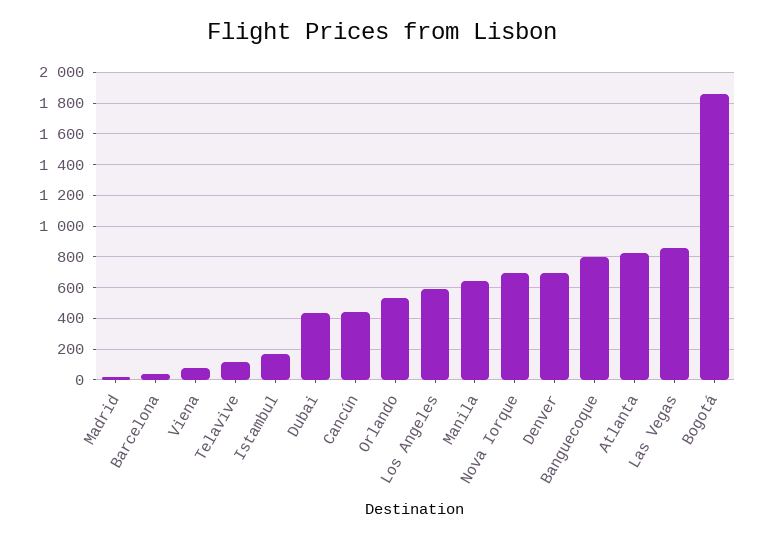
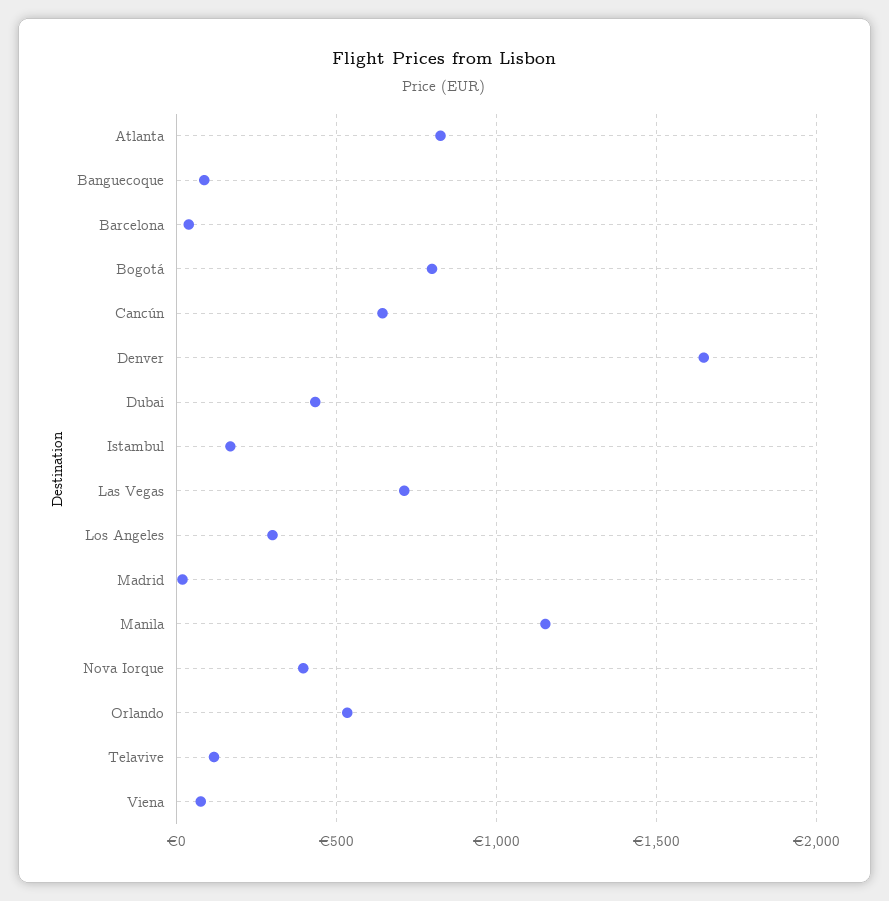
  {
    "Madrid": 0,
    "Barcelona": 50,
    "Viena": 100,
    "Telavive": 100,
    "Istambul": 150,
    "Dubai": 450,
-   "Cancún": 450,
+   "Cancún": 650,
    "Orlando": 550,
-   "Los Angeles": 600,
+   "Los Angeles": 300,
-   "Manila": 650,
+   "Manila": 1150,
-   "Nova Iorque": 700,
+   "Nova Iorque": 400,
-   "Denver": 700,
+   "Denver": 1650,
-   "Banguecoque": 800,
+   "Banguecoque": 100,
    "Atlanta": 800,
-   "Las Vegas": 850,
+   "Las Vegas": 700,
-   "Bogotá": 1850
+   "Bogotá": 800
  }

